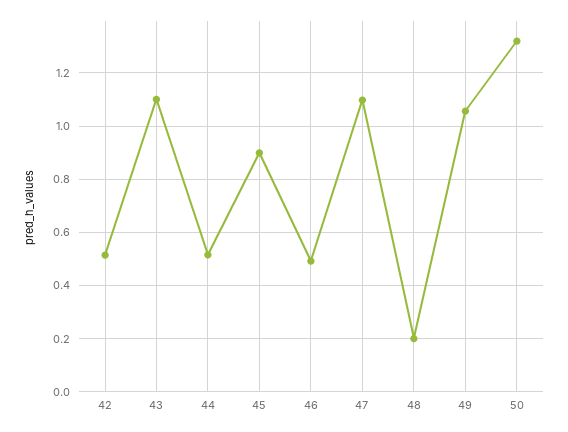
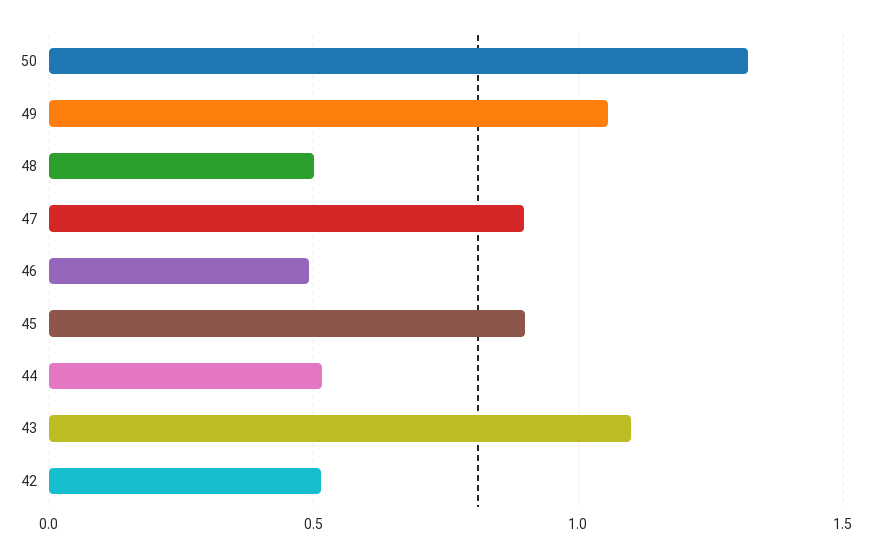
  {
    "42": 0.525,
    "43": 1.1,
    "44": 0.525,
    "45": 0.9,
    "46": 0.5,
-   "47": 1.1,
+   "47": 0.9,
-   "48": 0.2,
+   "48": 0.5,
    "49": 1.05,
    "50": 1.325
  }

